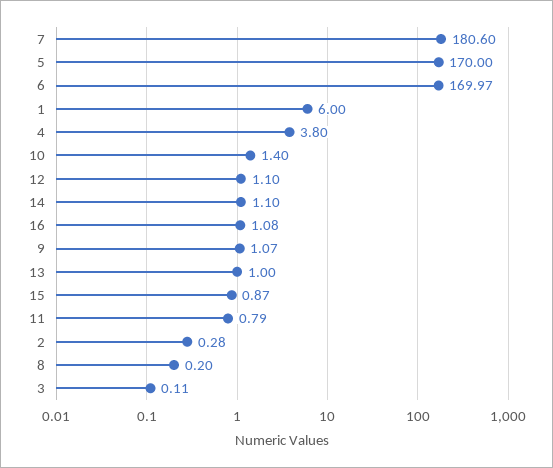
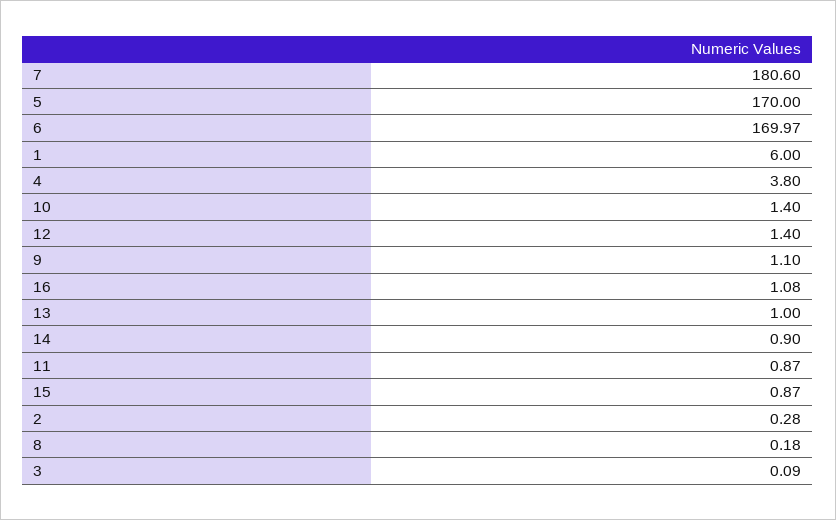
  {
    "7": 180.6,
    "5": 170,
    "6": 169.97,
    "1": 6,
    "4": 3.8,
    "10": 1.4,
-   "12": 1.1,
+   "12": 1.4,
-   "14": 1.1,
+   "14": 0.9,
    "16": 1.08,
-   "9": 1.07,
+   "9": 1.1,
    "13": 1,
    "15": 0.87,
-   "11": 0.79,
+   "11": 0.87,
    "2": 0.28,
-   "8": 0.2,
+   "8": 0.18,
-   "3": 0.11
+   "3": 0.09
  }

